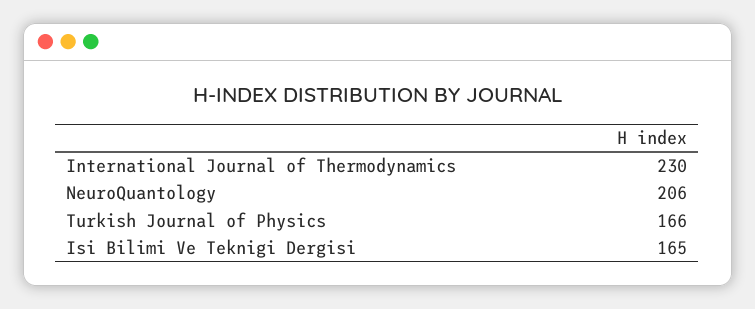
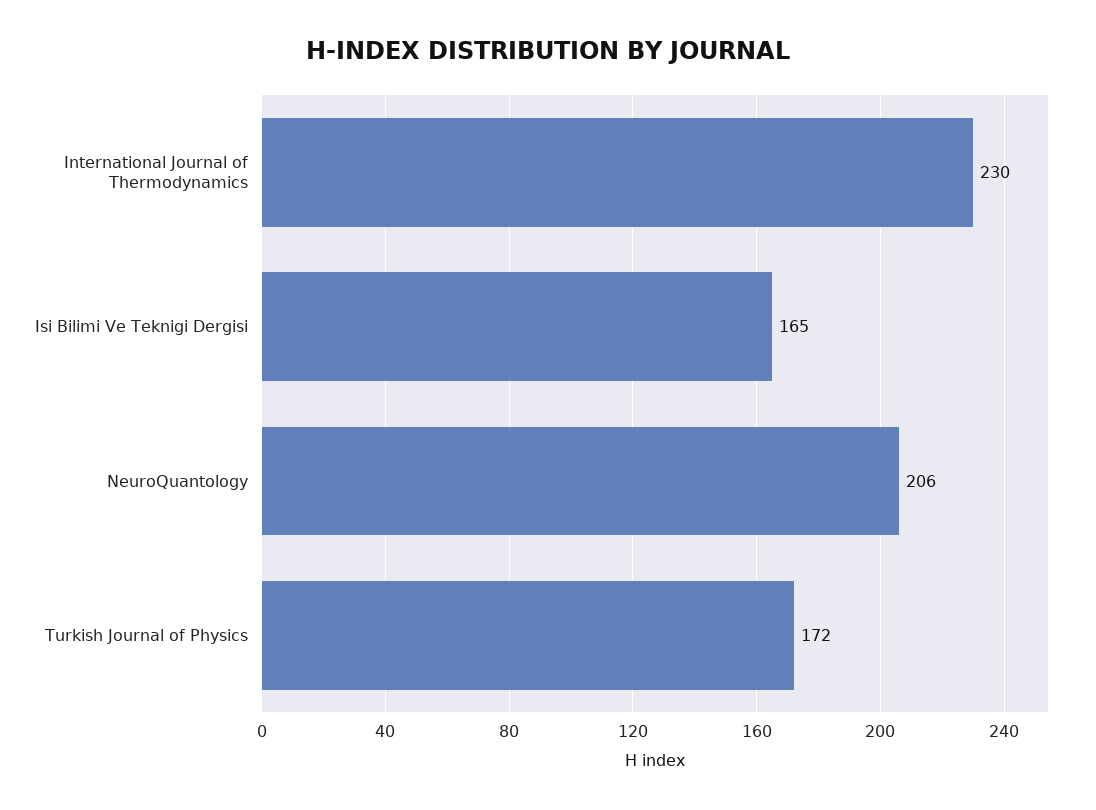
  {
    "International Journal of Thermodynamics": 230,
    "NeuroQuantology": 206,
-   "Turkish Journal of Physics": 166,
+   "Turkish Journal of Physics": 172,
    "Isi Bilimi Ve Teknigi Dergisi": 165
  }

